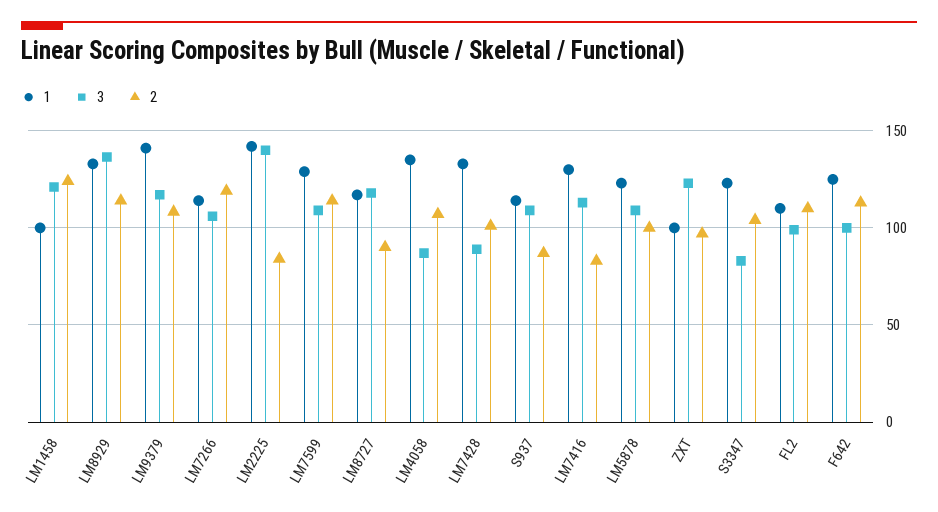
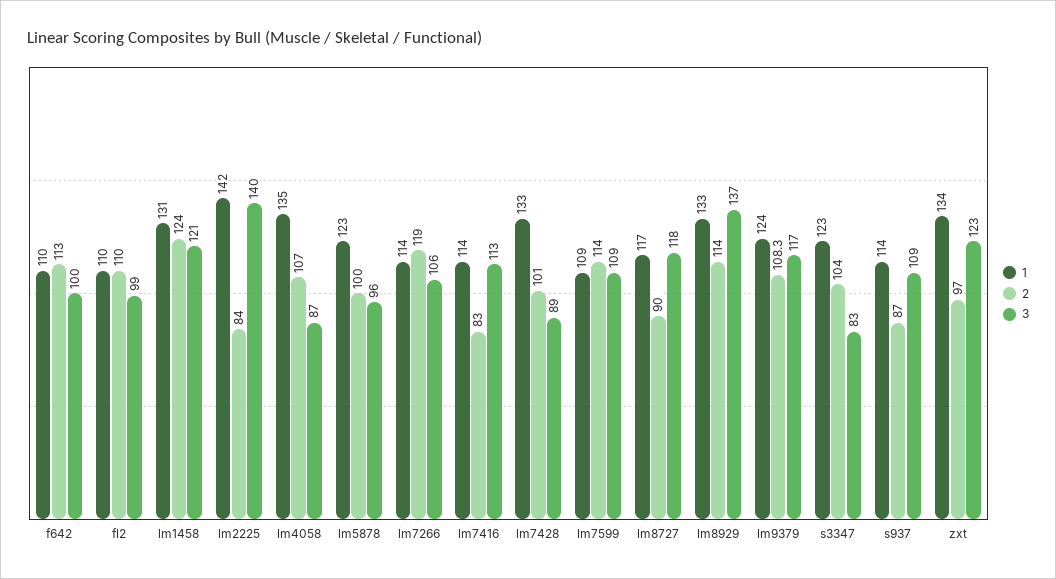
  {
    "1": {
-     "LM1458": 100,
+     "LM1458": 131,
      "LM8929": 133,
-     "LM9379": 140,
+     "LM9379": 124,
      "LM7266": 114,
      "LM2225": 142,
-     "LM7599": 130,
+     "LM7599": 109,
      "LM8727": 117,
      "LM4058": 135,
      "LM7428": 133,
      "S937": 114,
-     "LM7416": 130,
+     "LM7416": 114,
      "LM5878": 123,
-     "ZXT": 100,
+     "ZXT": 134,
      "S3347": 123,
      "FL2": 110,
-     "F642": 125
+     "F642": 110
    },
    "3": {
      "LM1458": 121,
      "LM8929": 137,
      "LM9379": 117,
      "LM7266": 106,
      "LM2225": 140,
      "LM7599": 109,
      "LM8727": 118,
      "LM4058": 87,
      "LM7428": 89,
      "S937": 109,
      "LM7416": 113,
-     "LM5878": 110,
+     "LM5878": 96,
      "ZXT": 123,
      "S3347": 83,
      "FL2": 99,
      "F642": 100
    },
    "2": {
      "LM1458": 124,
      "LM8929": 114,
      "LM9379": 108.3,
      "LM7266": 119,
      "LM2225": 84,
      "LM7599": 114,
      "LM8727": 90,
      "LM4058": 107,
      "LM7428": 101,
      "S937": 87,
      "LM7416": 83,
      "LM5878": 100,
      "ZXT": 97,
      "S3347": 104,
      "FL2": 110,
      "F642": 113
    }
  }

